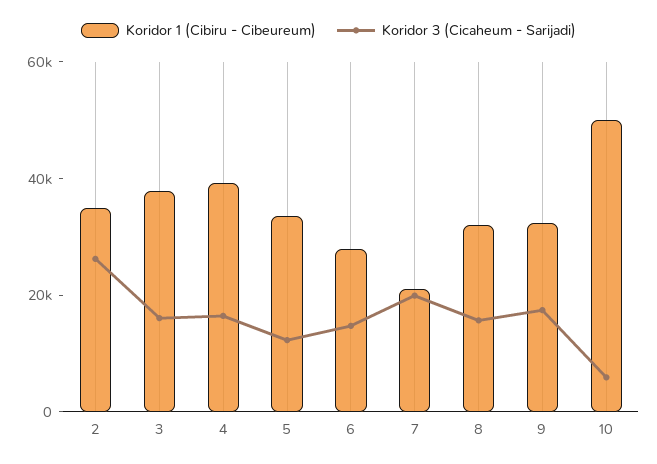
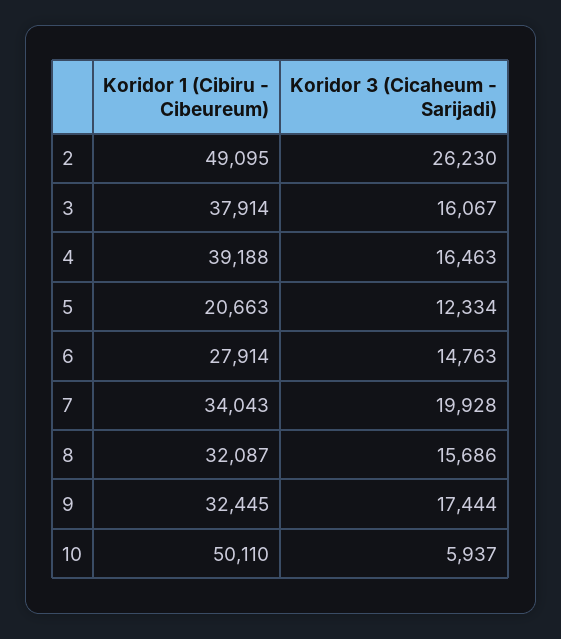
  {
    "Koridor 1 (Cibiru - Cibeureum)": {
-     "2": 35000,
+     "2": 49095,
      "3": 37914,
      "4": 39188,
-     "5": 35000,
+     "5": 20663,
      "6": 27914,
-     "7": 20000,
+     "7": 34043,
      "8": 32087,
      "9": 32445,
      "10": 50110
    },
    "Koridor 3 (Cicaheum - Sarijadi)": {
      "2": 26230,
      "3": 16067,
      "4": 16463,
      "5": 12334,
      "6": 14763,
      "7": 19928,
      "8": 15686,
      "9": 17444,
      "10": 5937
    }
  }

